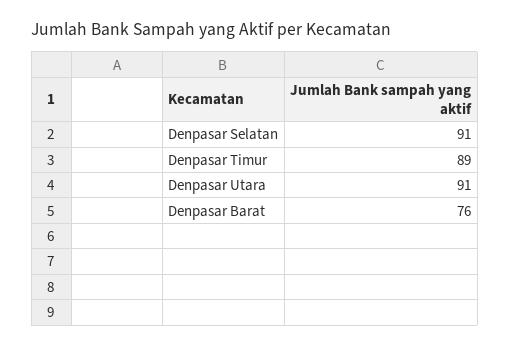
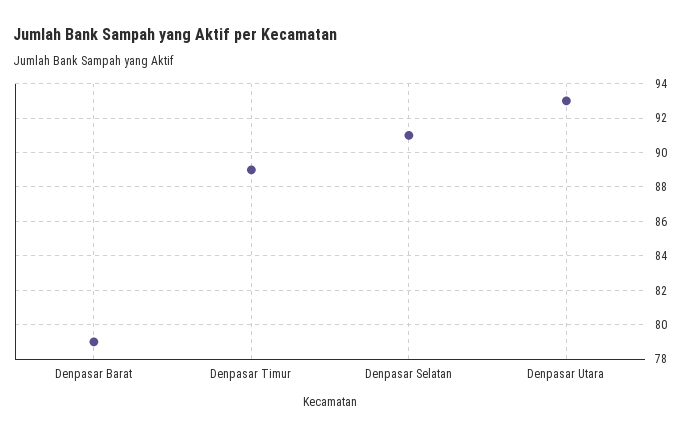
  {
    "Denpasar Selatan": 91,
    "Denpasar Timur": 89,
-   "Denpasar Utara": 91,
+   "Denpasar Utara": 93,
-   "Denpasar Barat": 76
+   "Denpasar Barat": 79
  }

